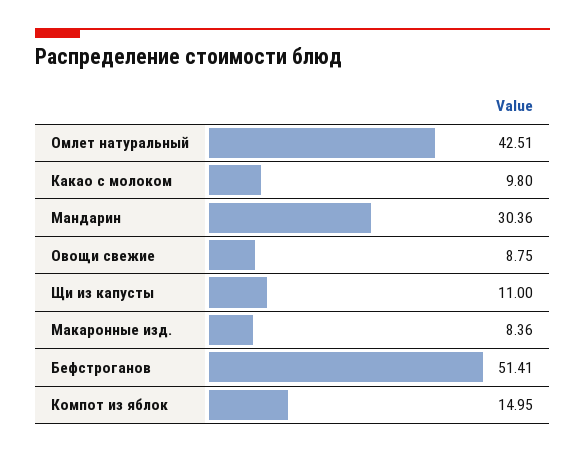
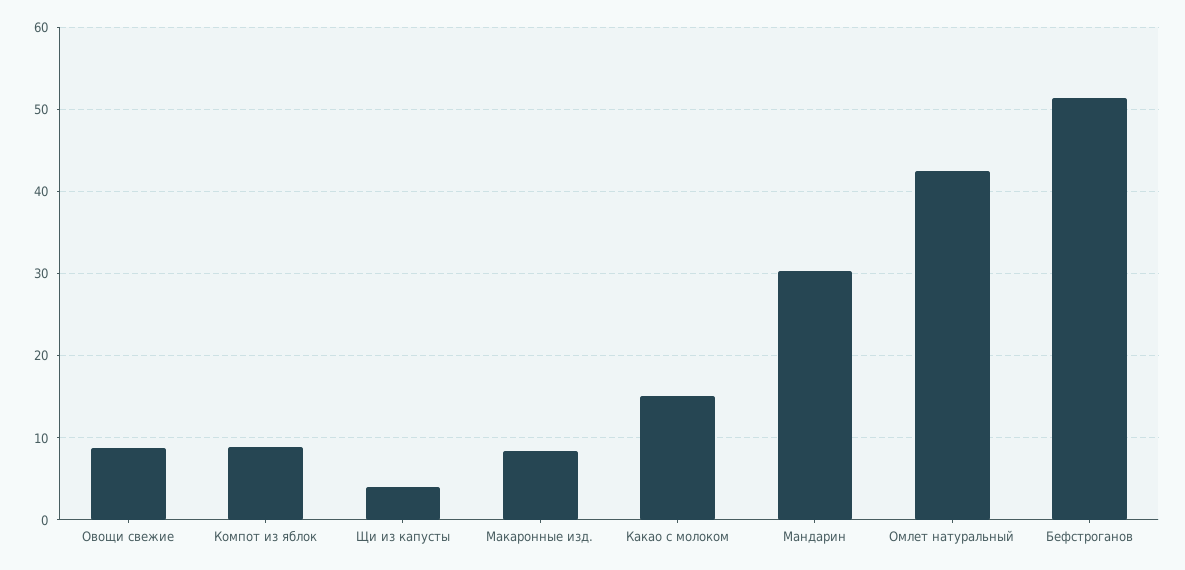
  {
    "Омлет натуральный": 42.51,
-   "Какао с молоком": 9.8,
+   "Какао с молоком": 15,
    "Мандарин": 30.36,
    "Овощи свежие": 8.75,
-   "Щи из капусты": 11,
+   "Щи из капусты": 4,
    "Макаронные изд.": 8.36,
    "Бефстроганов": 51.41,
-   "Компот из яблок": 14.95
+   "Компот из яблок": 9
  }

